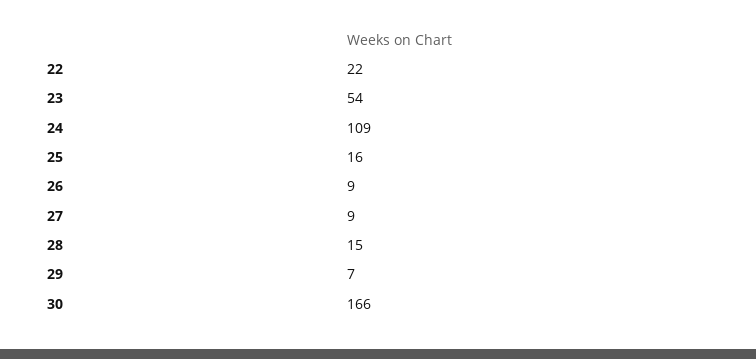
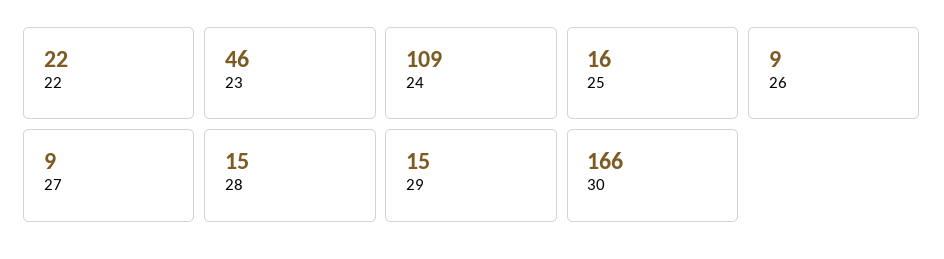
  {
    "22": 22,
-   "23": 54,
+   "23": 46,
    "24": 109,
    "25": 16,
    "26": 9,
    "27": 9,
    "28": 15,
-   "29": 7,
+   "29": 15,
    "30": 166
  }

